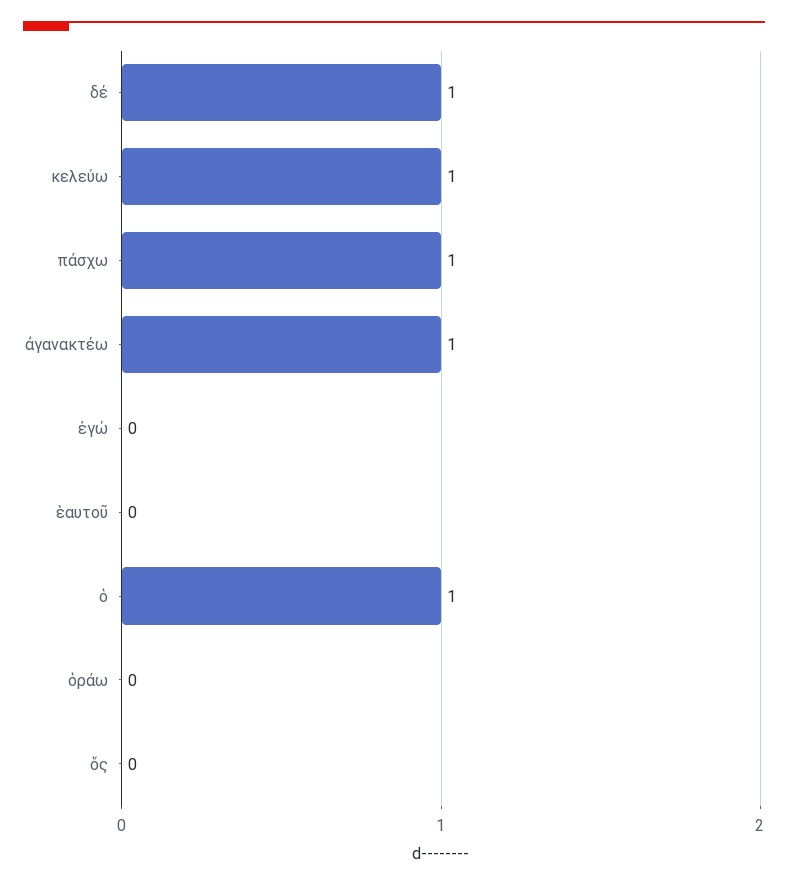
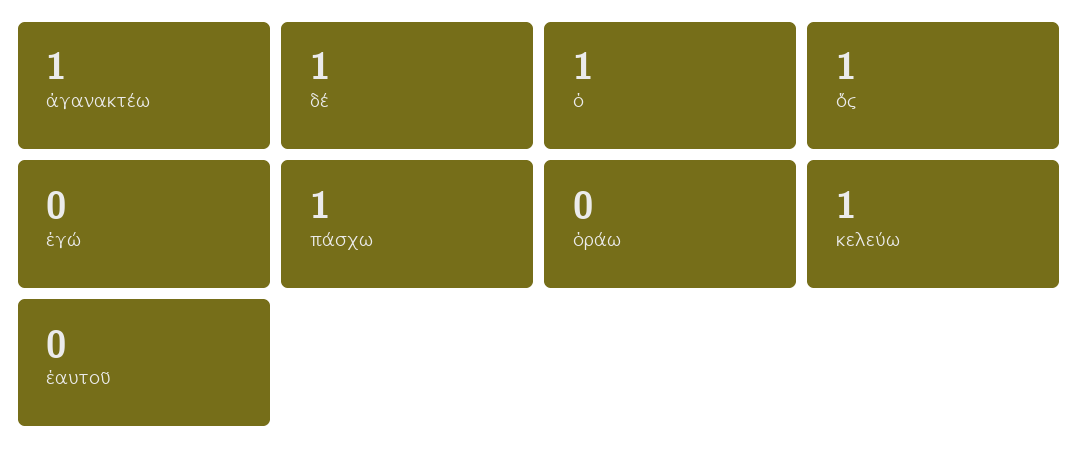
  {
    "δέ": 1,
    "κελεύω": 1,
    "πάσχω": 1,
    "ἀγανακτέω": 1,
    "ἐγώ": 0,
    "ἑαυτοῦ": 0,
    "ὁ": 1,
    "ὁράω": 0,
-   "ὅς": 0
+   "ὅς": 1
  }

